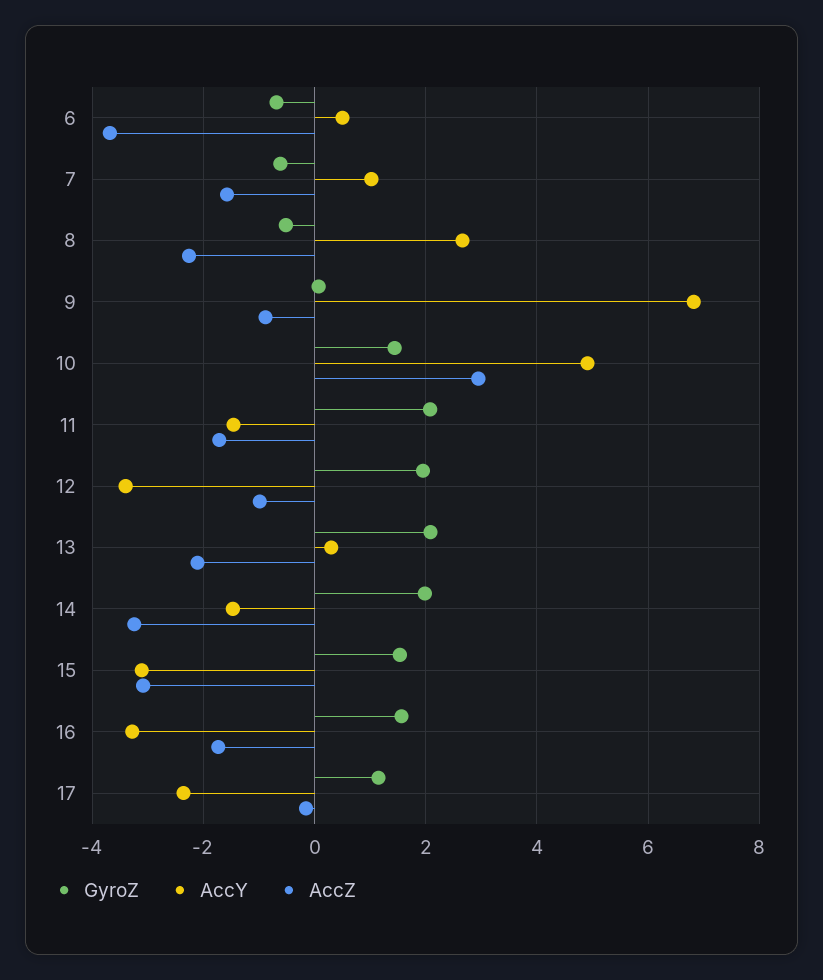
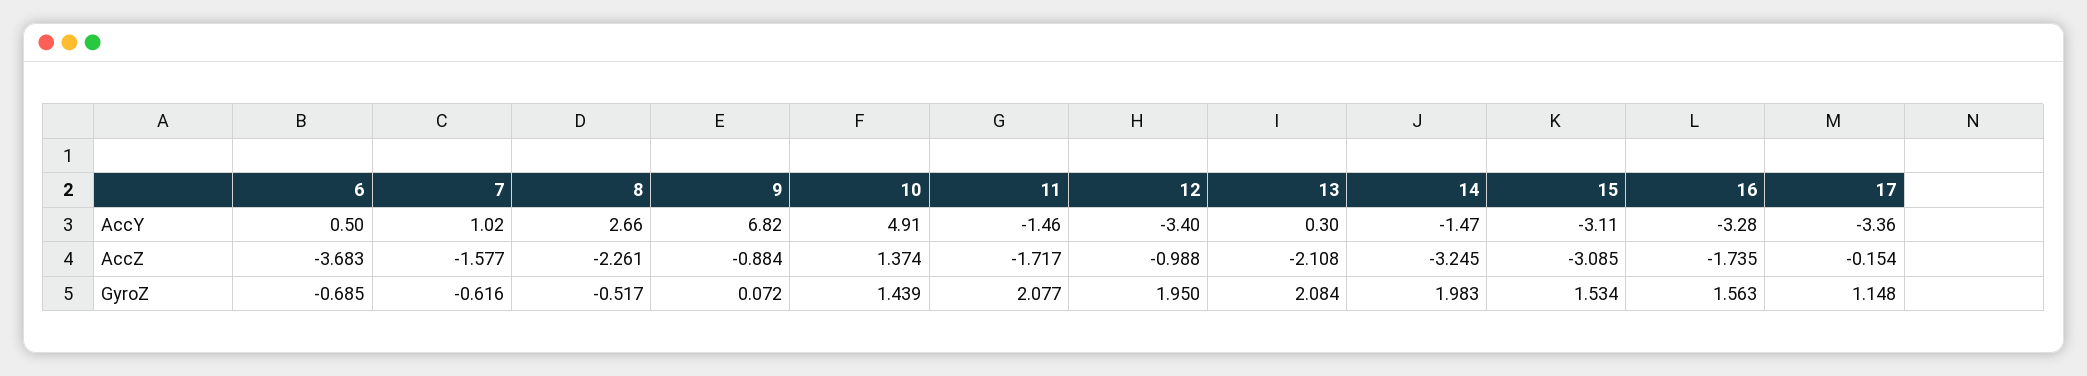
  {
    "GyroZ": {
      "6": -0.685,
      "7": -0.616,
      "8": -0.517,
      "9": 0.072,
      "10": 1.439,
      "11": 2.077,
      "12": 1.95,
      "13": 2.084,
      "14": 1.983,
      "15": 1.534,
      "16": 1.563,
      "17": 1.148
    },
    "AccY": {
      "6": 0.5,
      "7": 1.02,
      "8": 2.66,
      "9": 6.82,
      "10": 4.91,
      "11": -1.46,
      "12": -3.4,
      "13": 0.3,
      "14": -1.47,
      "15": -3.11,
      "16": -3.28,
-     "17": -2.4
+     "17": -3.36
    },
    "AccZ": {
      "6": -3.683,
      "7": -1.577,
      "8": -2.261,
      "9": -0.884,
-     "10": 3,
+     "10": 1.374,
      "11": -1.717,
      "12": -0.988,
      "13": -2.108,
      "14": -3.245,
      "15": -3.085,
      "16": -1.735,
      "17": -0.154
    }
  }

